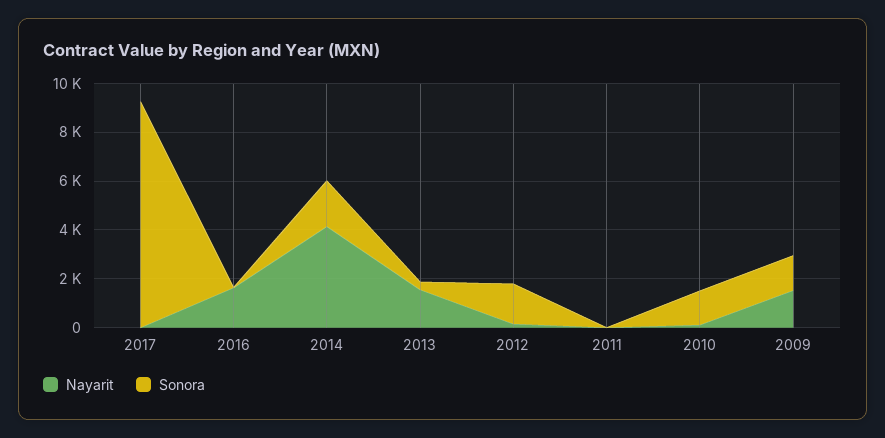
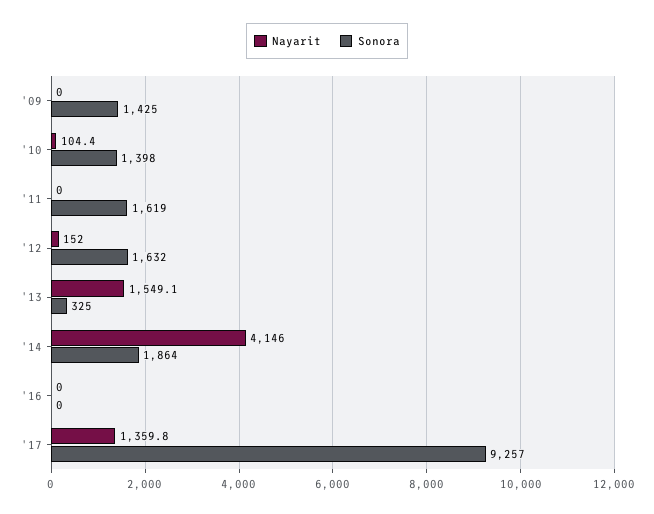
  {
    "Nayarit": {
-     "2017": 0,
+     "2017": 1359.8,
-     "2016": 1500,
+     "2016": 0,
      "2014": 4146,
      "2013": 1549.1,
      "2012": 152,
      "2011": 0,
      "2010": 104.4,
-     "2009": 1500
+     "2009": 0
    },
    "Sonora": {
      "2017": 9257,
      "2016": 0,
      "2014": 1864,
      "2013": 325,
      "2012": 1632,
-     "2011": 0,
+     "2011": 1619,
      "2010": 1398,
      "2009": 1425
    }
  }

